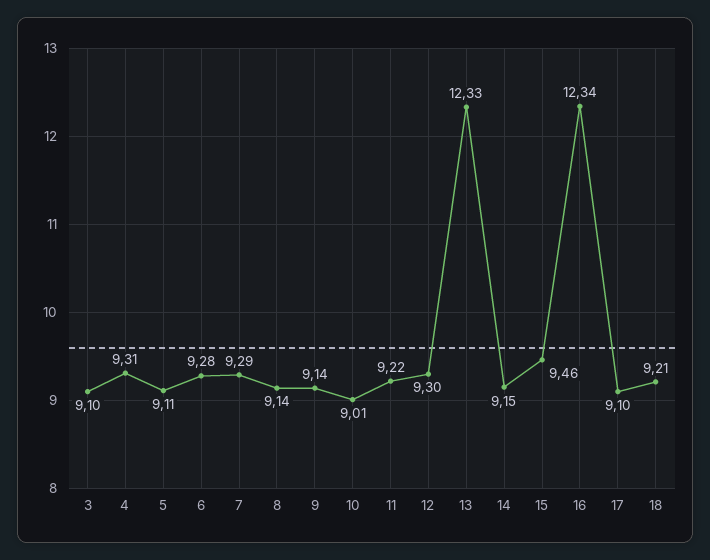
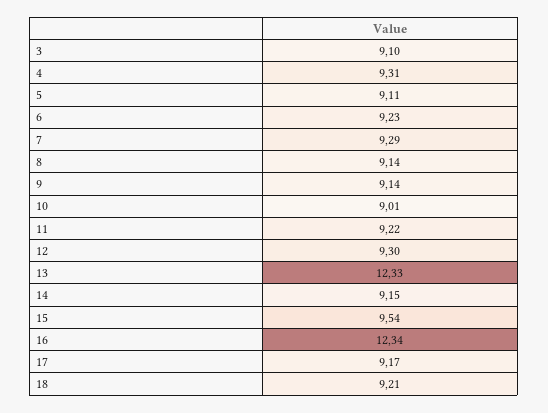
  {
    "3": 9.1,
    "4": 9.31,
    "5": 9.11,
-   "6": 9.28,
+   "6": 9.23,
    "7": 9.29,
    "8": 9.14,
    "9": 9.14,
    "10": 9.01,
    "11": 9.22,
    "12": 9.3,
    "13": 12.33,
    "14": 9.15,
-   "15": 9.46,
+   "15": 9.54,
    "16": 12.34,
-   "17": 9.1,
+   "17": 9.17,
    "18": 9.21
  }

